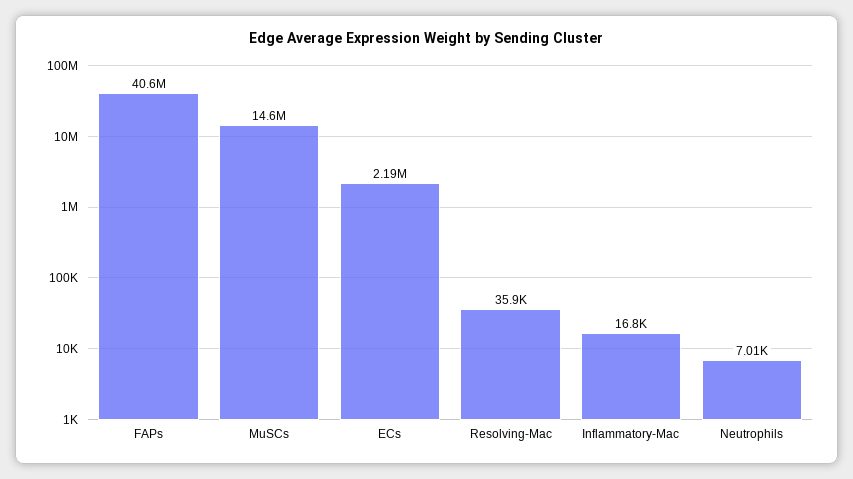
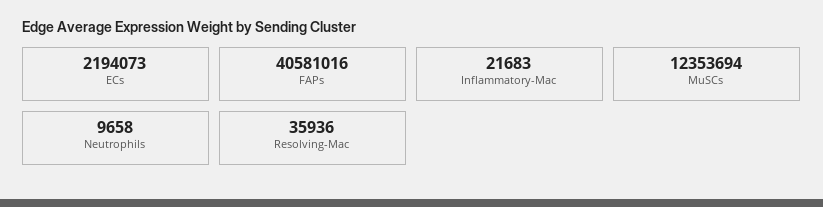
  {
    "FAPs": 40581016,
-   "MuSCs": 14600000,
+   "MuSCs": 12353694,
    "ECs": 2194073,
    "Resolving-Mac": 35936,
-   "Inflammatory-Mac": 16800,
+   "Inflammatory-Mac": 21683,
-   "Neutrophils": 7010
+   "Neutrophils": 9658
  }

